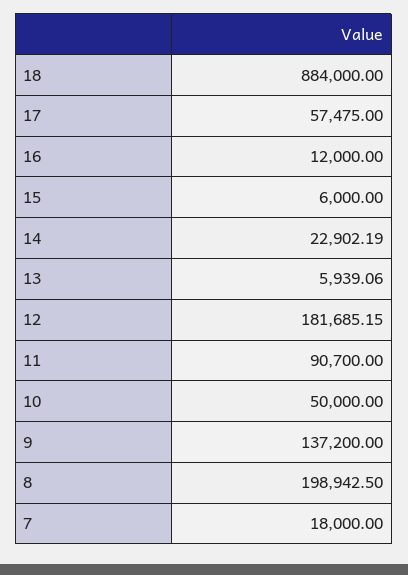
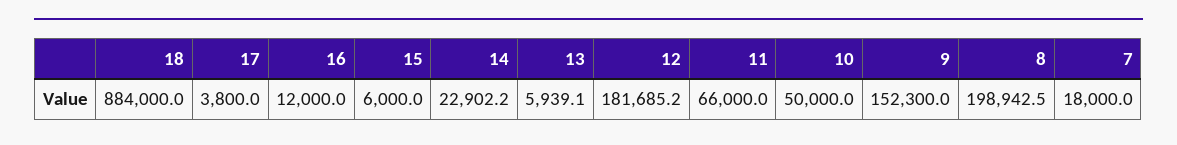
  {
    "18": 884000,
-   "17": 57475,
+   "17": 3800,
    "16": 12000,
    "15": 6000,
    "14": 22902.19,
    "13": 5939.06,
    "12": 181685.15,
-   "11": 90700,
+   "11": 66000,
    "10": 50000,
-   "9": 137200,
+   "9": 152300,
    "8": 198942.5,
    "7": 18000
  }

